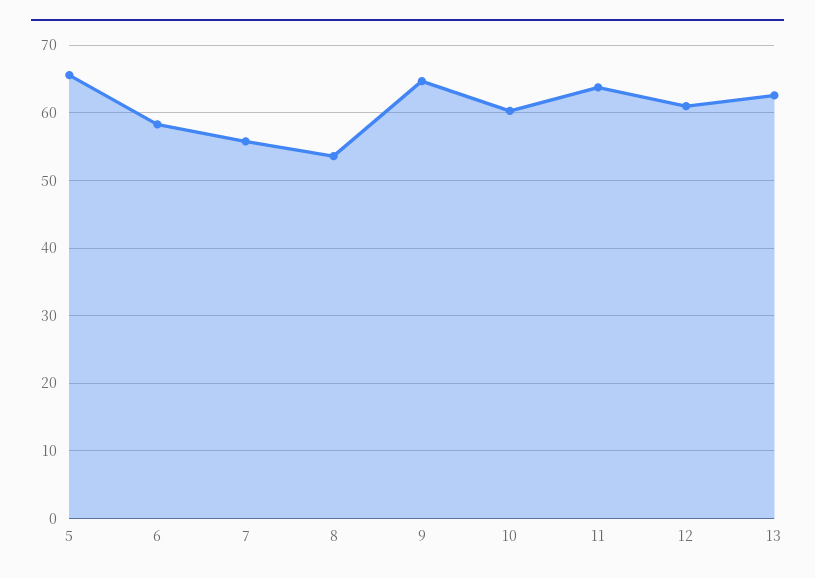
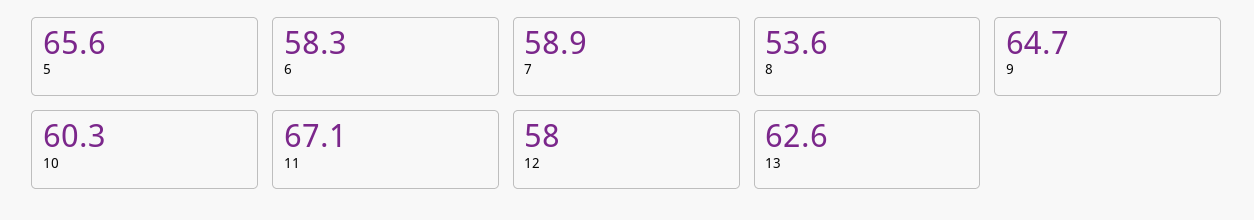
  {
    "5": 65.6,
    "6": 58.3,
-   "7": 56,
+   "7": 58.9,
    "8": 53.6,
    "9": 64.7,
    "10": 60.3,
-   "11": 64,
+   "11": 67.1,
-   "12": 61,
+   "12": 58,
    "13": 62.6
  }

